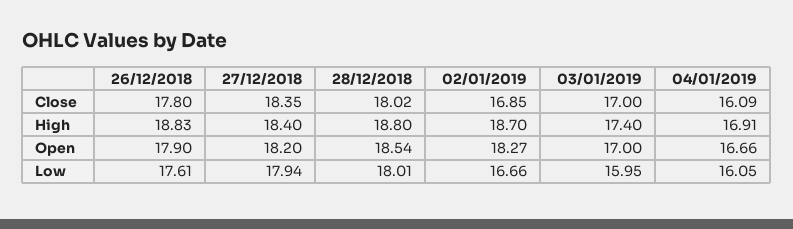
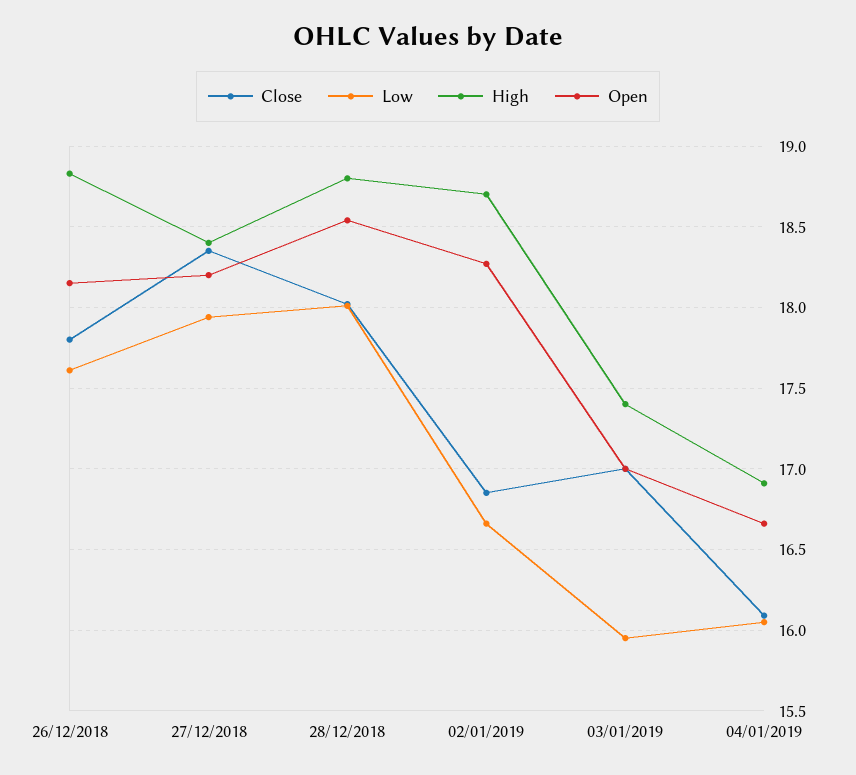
  {
    "Close": {
      "26/12/2018": 17.8,
      "27/12/2018": 18.35,
      "28/12/2018": 18.02,
      "02/01/2019": 16.85,
      "03/01/2019": 17,
      "04/01/2019": 16.09
    },
    "High": {
      "26/12/2018": 18.83,
      "27/12/2018": 18.4,
      "28/12/2018": 18.8,
      "02/01/2019": 18.7,
      "03/01/2019": 17.4,
      "04/01/2019": 16.91
    },
    "Open": {
-     "26/12/2018": 17.9,
+     "26/12/2018": 18.15,
      "27/12/2018": 18.2,
      "28/12/2018": 18.54,
      "02/01/2019": 18.27,
      "03/01/2019": 17,
      "04/01/2019": 16.66
    },
    "Low": {
      "26/12/2018": 17.61,
      "27/12/2018": 17.94,
      "28/12/2018": 18.01,
      "02/01/2019": 16.66,
      "03/01/2019": 15.95,
      "04/01/2019": 16.05
    }
  }

